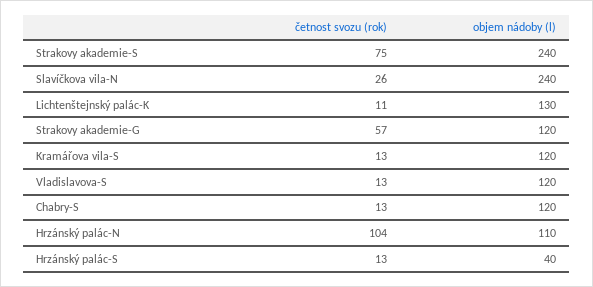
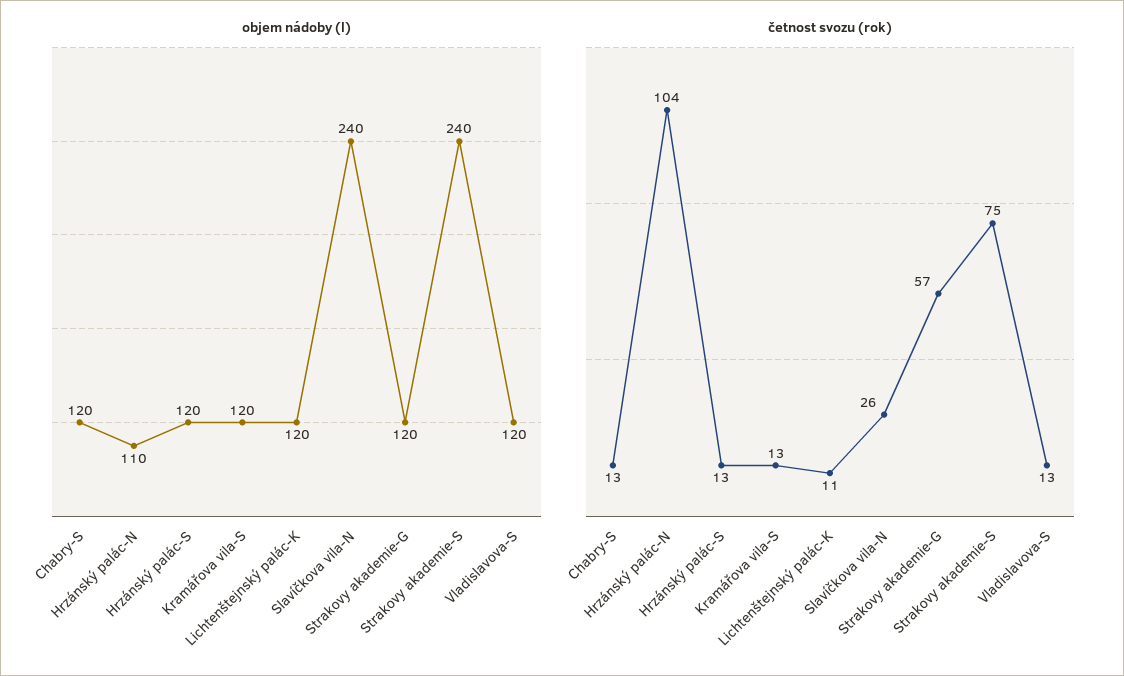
  {
    "četnost svozu (rok)": {
      "Strakovy akademie-S": 75,
      "Slavíčkova vila-N": 26,
      "Lichtenštejnský palác-K": 11,
      "Strakovy akademie-G": 57,
      "Kramářova vila-S": 13,
      "Vladislavova-S": 13,
      "Chabry-S": 13,
      "Hrzánský palác-N": 104,
      "Hrzánský palác-S": 13
    },
    "objem nádoby (l)": {
      "Strakovy akademie-S": 240,
      "Slavíčkova vila-N": 240,
-     "Lichtenštejnský palác-K": 130,
+     "Lichtenštejnský palác-K": 120,
      "Strakovy akademie-G": 120,
      "Kramářova vila-S": 120,
      "Vladislavova-S": 120,
      "Chabry-S": 120,
      "Hrzánský palác-N": 110,
-     "Hrzánský palác-S": 40
+     "Hrzánský palác-S": 120
    }
  }

